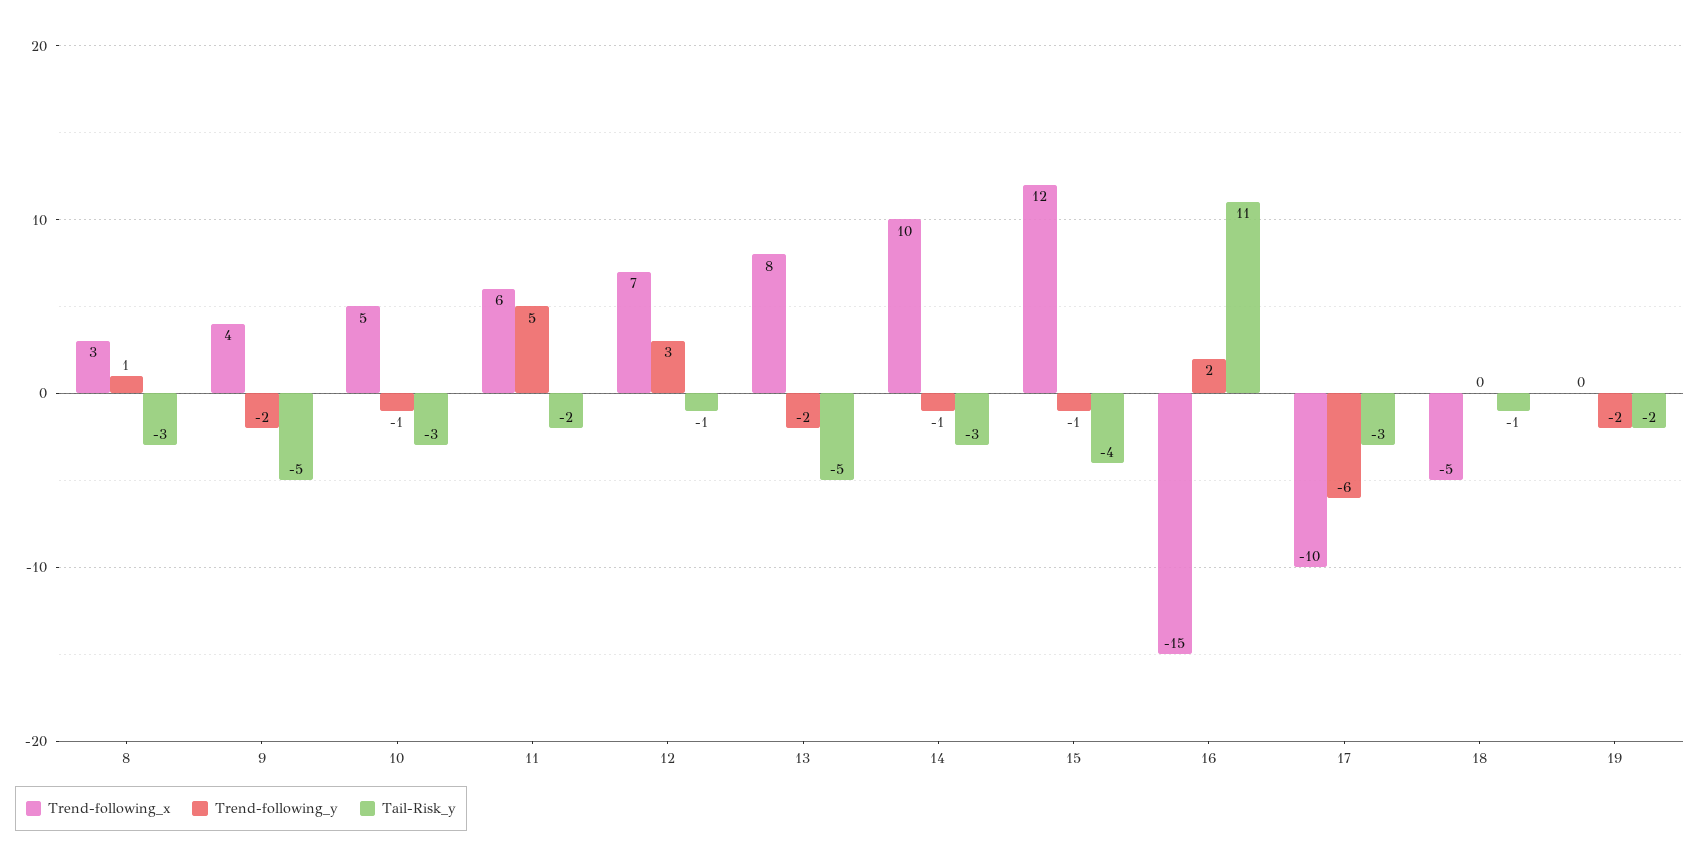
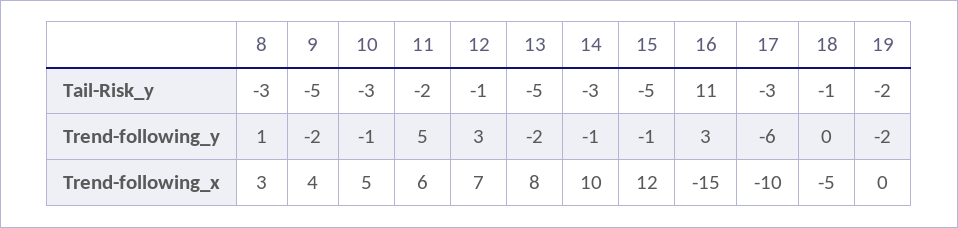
  {
    "Trend-following_x": {
      "8": 3,
      "9": 4,
      "10": 5,
      "11": 6,
      "12": 7,
      "13": 8,
      "14": 10,
      "15": 12,
      "16": -15,
      "17": -10,
      "18": -5,
      "19": 0
    },
    "Trend-following_y": {
      "8": 1,
      "9": -2,
      "10": -1,
      "11": 5,
      "12": 3,
      "13": -2,
      "14": -1,
      "15": -1,
-     "16": 2,
+     "16": 3,
      "17": -6,
      "18": 0,
      "19": -2
    },
    "Tail-Risk_y": {
      "8": -3,
      "9": -5,
      "10": -3,
      "11": -2,
      "12": -1,
      "13": -5,
      "14": -3,
-     "15": -4,
+     "15": -5,
      "16": 11,
      "17": -3,
      "18": -1,
      "19": -2
    }
  }

